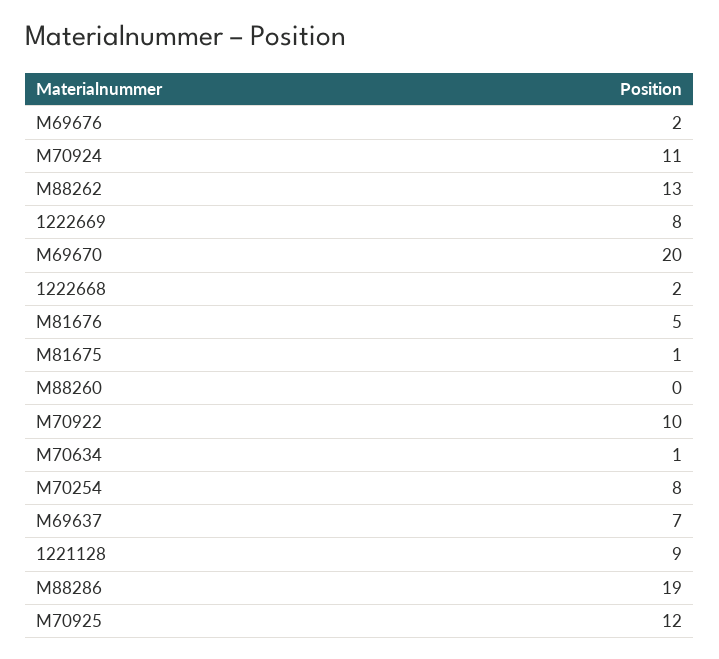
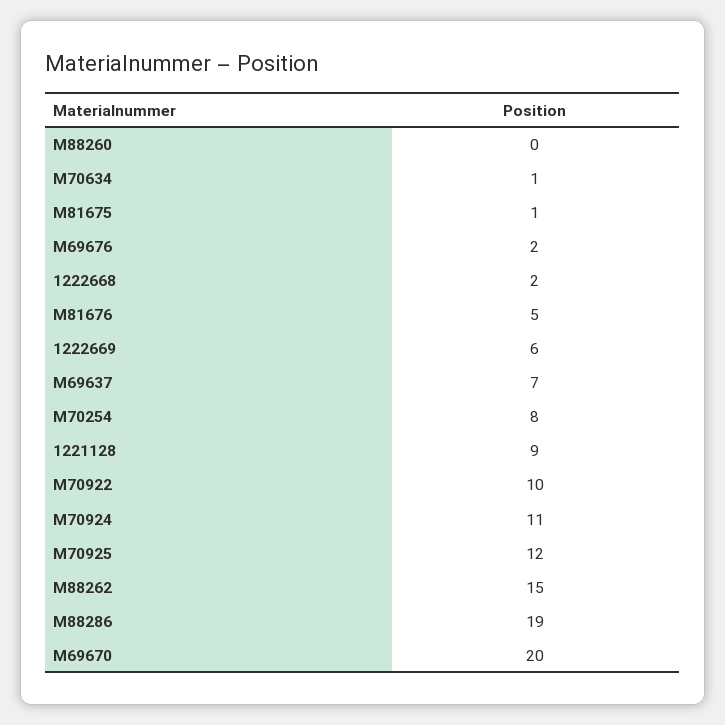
  {
    "M69676": 2,
    "M70924": 11,
-   "M88262": 13,
+   "M88262": 15,
-   "1222669": 8,
+   "1222669": 6,
    "M69670": 20,
    "1222668": 2,
    "M81676": 5,
    "M81675": 1,
    "M88260": 0,
    "M70922": 10,
    "M70634": 1,
    "M70254": 8,
    "M69637": 7,
    "1221128": 9,
    "M88286": 19,
    "M70925": 12
  }

